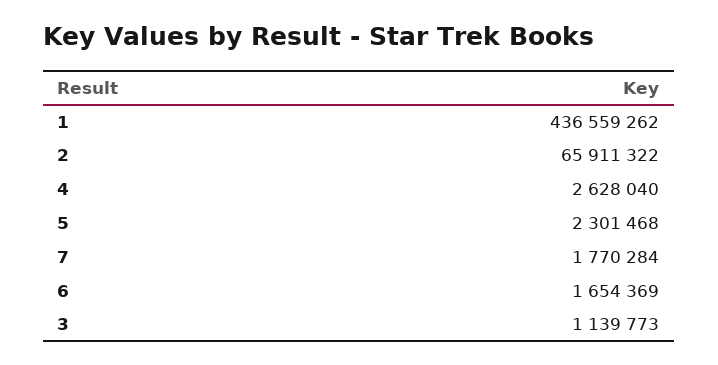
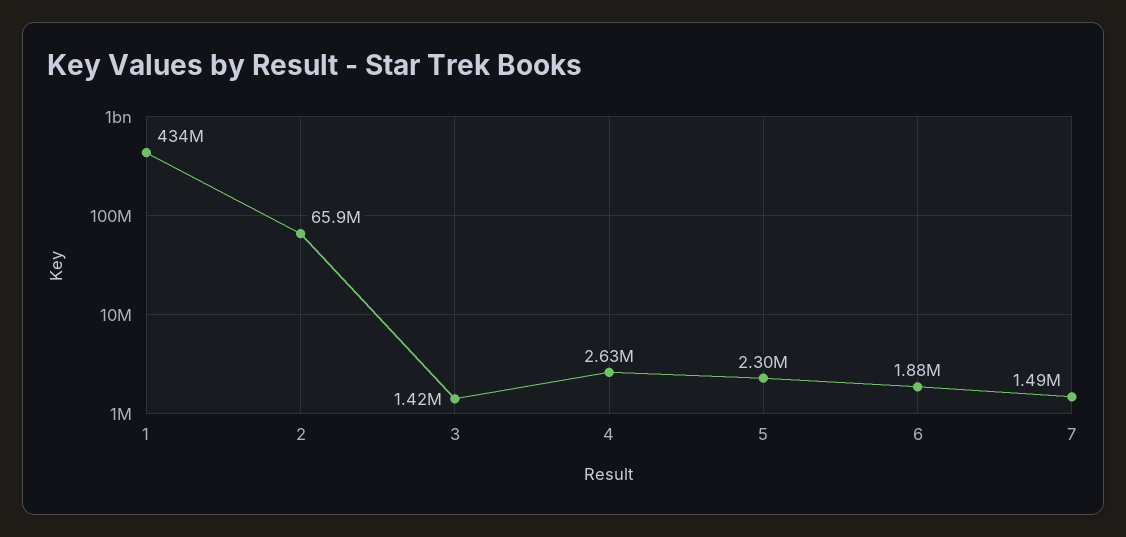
  {
-   "1": 436559262,
+   "1": 434000000,
    "2": 65911322,
    "4": 2628040,
    "5": 2301468,
-   "7": 1770284,
+   "7": 1490000,
-   "6": 1654369,
+   "6": 1880000,
-   "3": 1139773
+   "3": 1420000
  }

